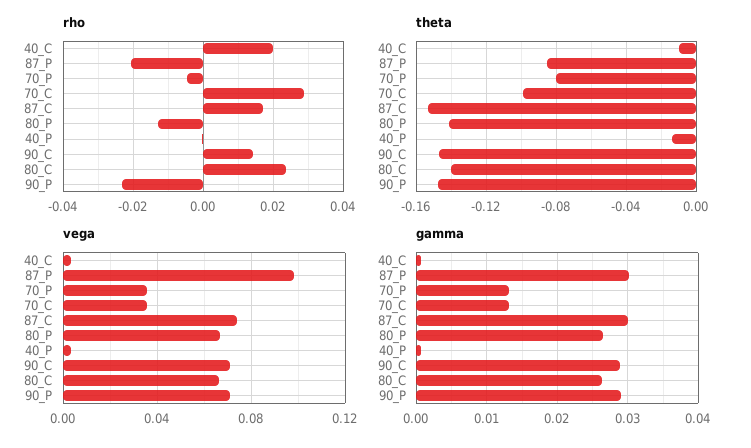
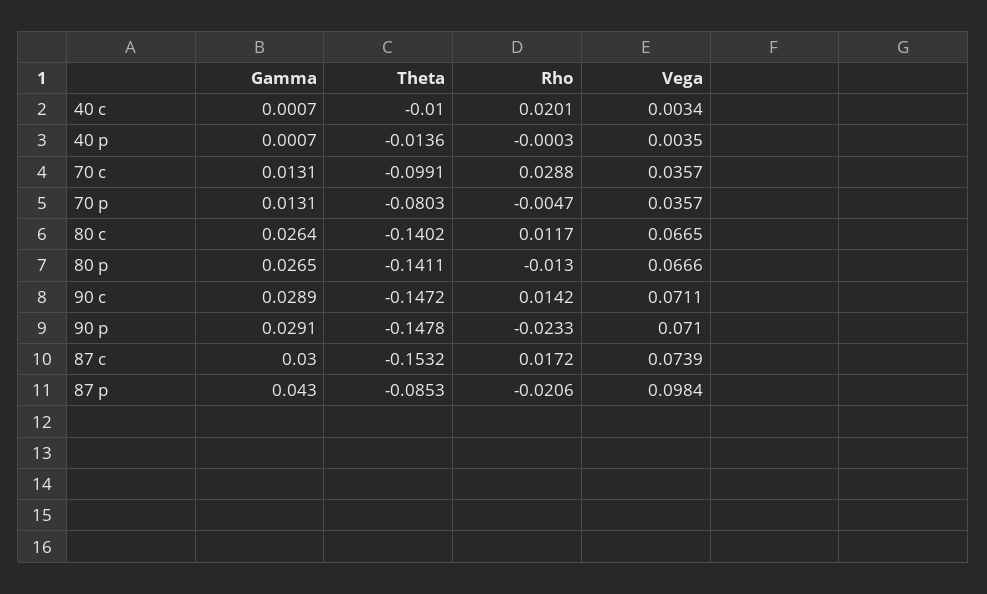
  {
    "rho": {
      "40_C": 0.0201,
      "87_P": -0.0206,
      "70_P": -0.0047,
      "70_C": 0.0288,
      "87_C": 0.0172,
      "80_P": -0.013,
      "40_P": -0.0003,
      "90_C": 0.0142,
-     "80_C": 0.024,
+     "80_C": 0.0117,
      "90_P": -0.0233
    },
    "theta": {
      "40_C": -0.01,
      "87_P": -0.0853,
      "70_P": -0.0803,
      "70_C": -0.0991,
      "87_C": -0.1532,
      "80_P": -0.1411,
      "40_P": -0.0136,
      "90_C": -0.1472,
      "80_C": -0.1402,
      "90_P": -0.1478
    },
    "vega": {
      "40_C": 0.0034,
      "87_P": 0.0984,
      "70_P": 0.0357,
      "70_C": 0.0357,
      "87_C": 0.0739,
      "80_P": 0.0666,
      "40_P": 0.0035,
      "90_C": 0.0711,
      "80_C": 0.0665,
      "90_P": 0.071
    },
    "gamma": {
      "40_C": 0.0007,
-     "87_P": 0.03,
+     "87_P": 0.043,
      "70_P": 0.0131,
      "70_C": 0.0131,
      "87_C": 0.03,
      "80_P": 0.0265,
      "40_P": 0.0007,
      "90_C": 0.0289,
      "80_C": 0.0264,
      "90_P": 0.0291
    }
  }

